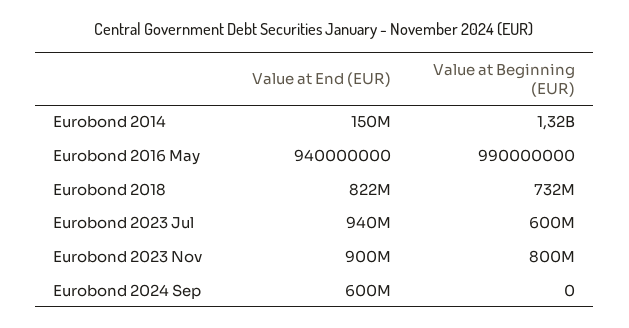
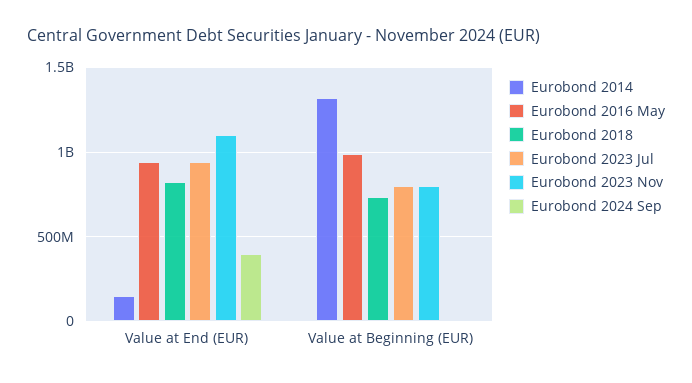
  {
    "Eurobond 2014": {
      "Value at End (EUR)": 150000000,
      "Value at Beginning (EUR)": 1320000000
    },
    "Eurobond 2016 May": {
      "Value at End (EUR)": 940000000,
      "Value at Beginning (EUR)": 990000000
    },
    "Eurobond 2018": {
      "Value at End (EUR)": 822000000,
      "Value at Beginning (EUR)": 732000000
    },
    "Eurobond 2023 Jul": {
      "Value at End (EUR)": 940000000,
-     "Value at Beginning (EUR)": 600000000
+     "Value at Beginning (EUR)": 800000000
    },
    "Eurobond 2023 Nov": {
-     "Value at End (EUR)": 900000000,
+     "Value at End (EUR)": 1100000000,
      "Value at Beginning (EUR)": 800000000
    },
    "Eurobond 2024 Sep": {
-     "Value at End (EUR)": 600000000,
+     "Value at End (EUR)": 400000000,
      "Value at Beginning (EUR)": 0
    }
  }

